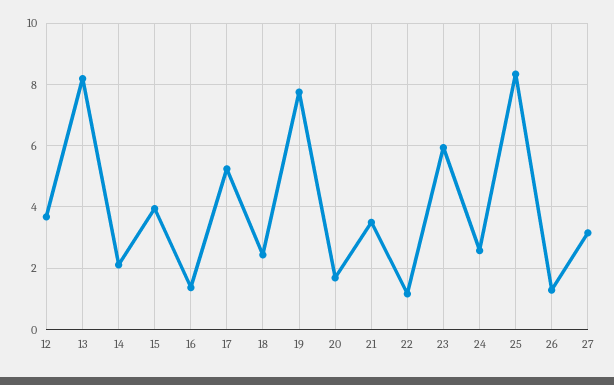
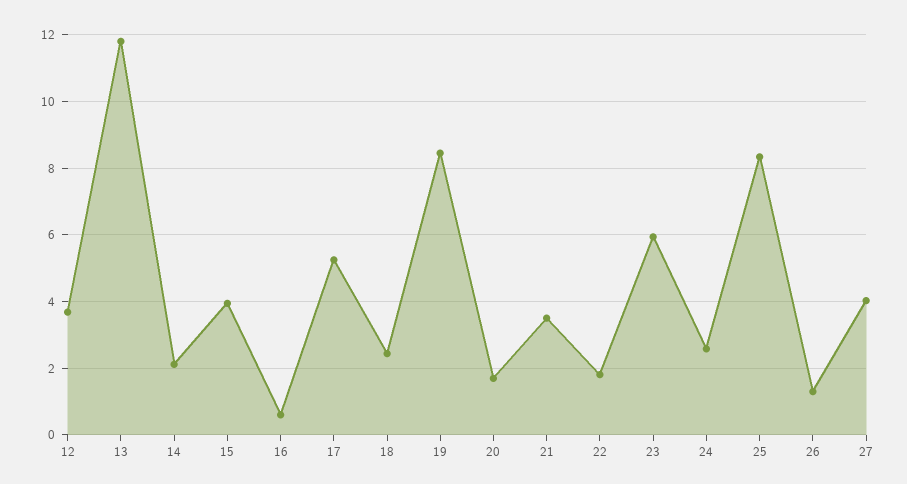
  {
    "12": 3.6,
-   "13": 8.2,
+   "13": 11.8,
    "14": 2.2,
    "15": 4,
-   "16": 1.4,
+   "16": 0.6,
    "17": 5.2,
    "18": 2.4,
-   "19": 7.8,
+   "19": 8.4,
    "20": 1.6,
    "21": 3.6,
-   "22": 1.2,
+   "22": 1.8,
    "23": 6,
    "24": 2.6,
    "25": 8.4,
    "26": 1.2,
-   "27": 3.2
+   "27": 4
  }

